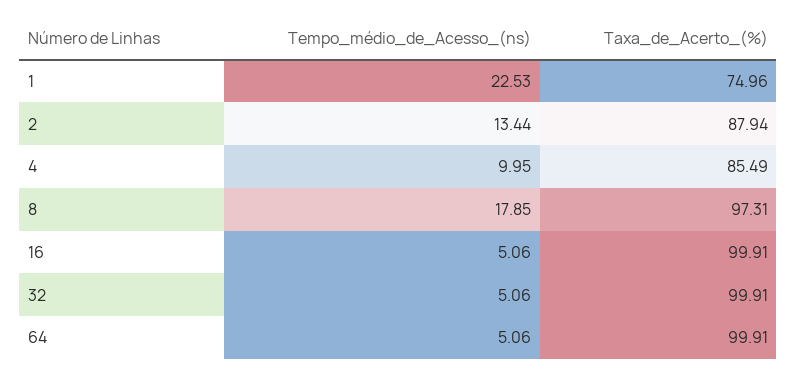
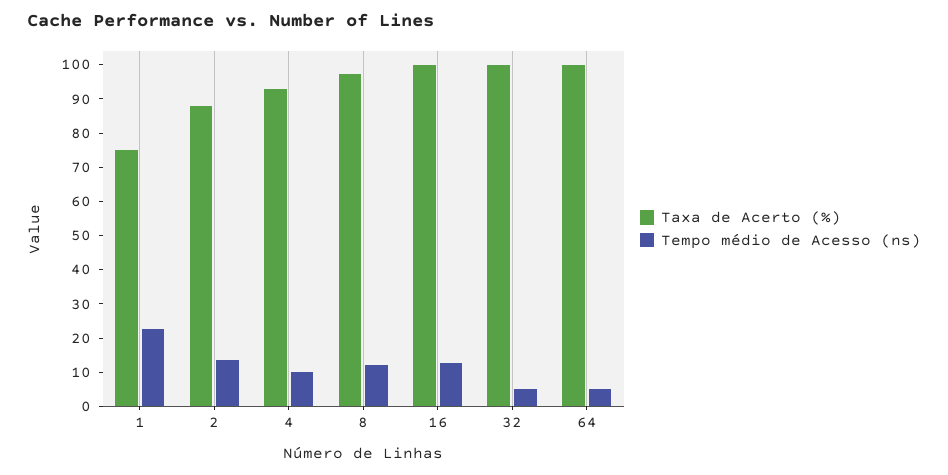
  {
    "Tempo_médio_de_Acesso_(ns)": {
      "1": 22.53,
      "2": 13.44,
      "4": 9.95,
-     "8": 17.85,
+     "8": 12.5,
-     "16": 5.06,
+     "16": 12.5,
      "32": 5.06,
      "64": 5.06
    },
    "Taxa_de_Acerto_(%)": {
      "1": 74.96,
      "2": 87.94,
-     "4": 85.49,
+     "4": 92.5,
      "8": 97.31,
      "16": 99.91,
      "32": 99.91,
      "64": 99.91
    }
  }

